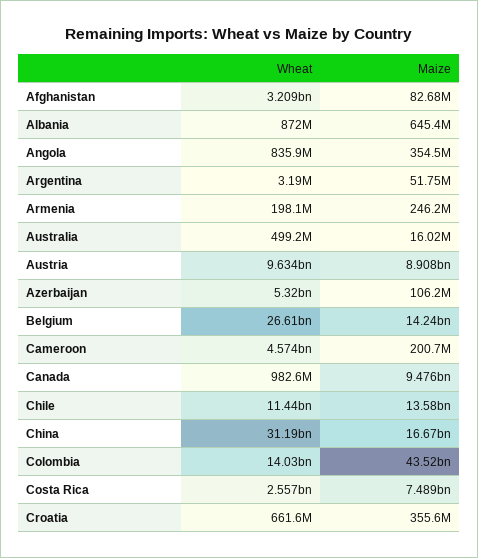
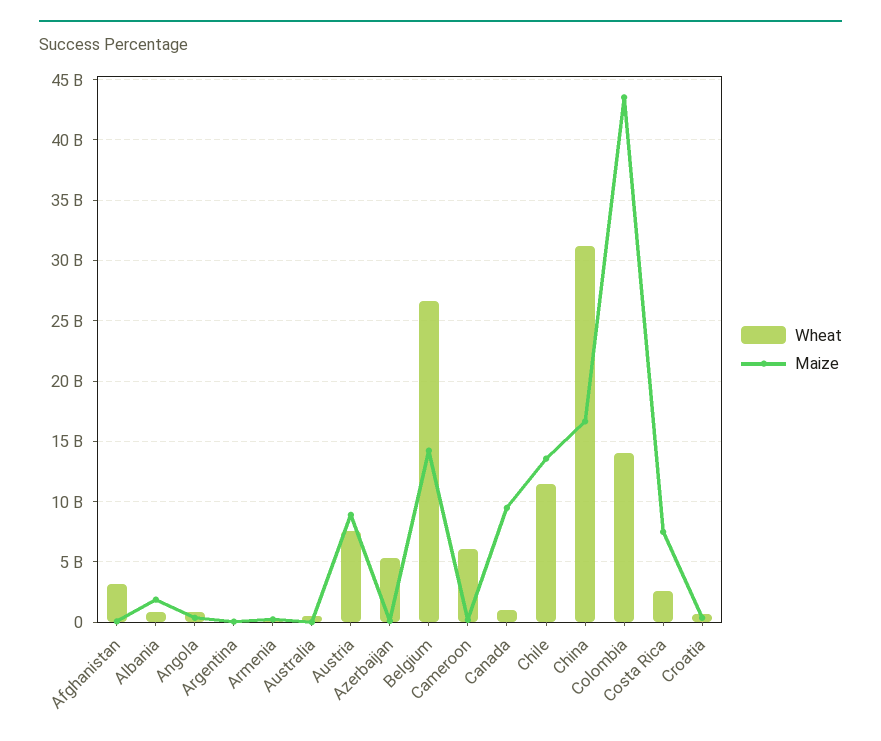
  {
    "Wheat": {
      "Afghanistan": 3209000000,
      "Albania": 872000000,
      "Angola": 835900000,
      "Argentina": 3190000,
      "Armenia": 198100000,
      "Australia": 499200000,
-     "Austria": 9634000000,
+     "Austria": 7500000000,
      "Azerbaijan": 5320000000,
      "Belgium": 26610000000,
-     "Cameroon": 4574000000,
+     "Cameroon": 6000000000,
      "Canada": 982600000,
      "Chile": 11440000000,
      "China": 31190000000,
      "Colombia": 14030000000,
      "Costa Rica": 2557000000,
      "Croatia": 661600000
    },
    "Maize": {
      "Afghanistan": 82680000,
-     "Albania": 645400000,
+     "Albania": 2000000000,
      "Angola": 354500000,
      "Argentina": 51750000,
      "Armenia": 246200000,
      "Australia": 16020000,
      "Austria": 8908000000,
      "Azerbaijan": 106200000,
      "Belgium": 14240000000,
      "Cameroon": 200700000,
      "Canada": 9476000000,
      "Chile": 13580000000,
      "China": 16670000000,
      "Colombia": 43520000000,
      "Costa Rica": 7489000000,
      "Croatia": 355600000
    }
  }

